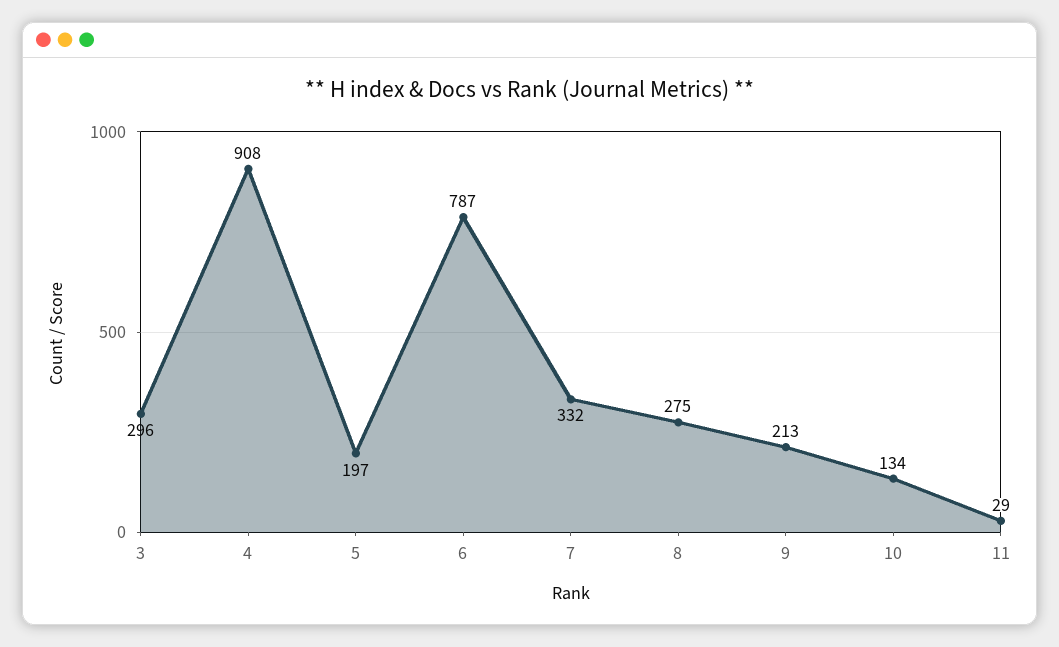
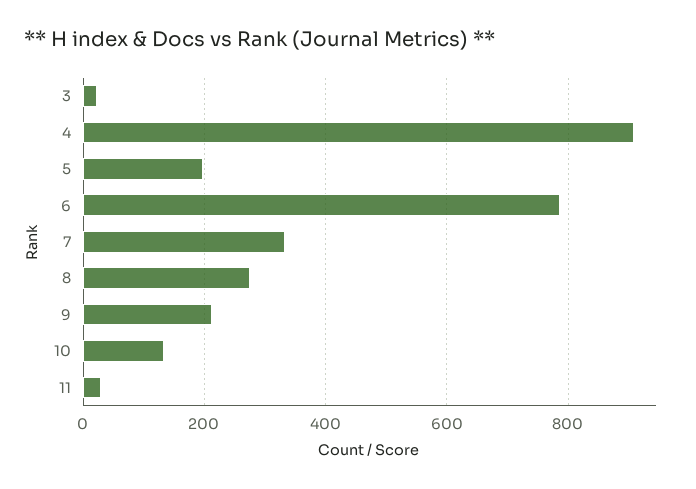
  {
-   "3": 296,
+   "3": 20,
    "4": 908,
    "5": 197,
    "6": 787,
    "7": 332,
    "8": 275,
    "9": 213,
    "10": 134,
    "11": 29
  }

